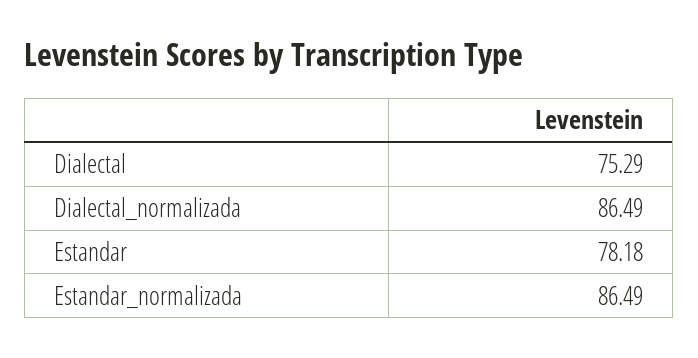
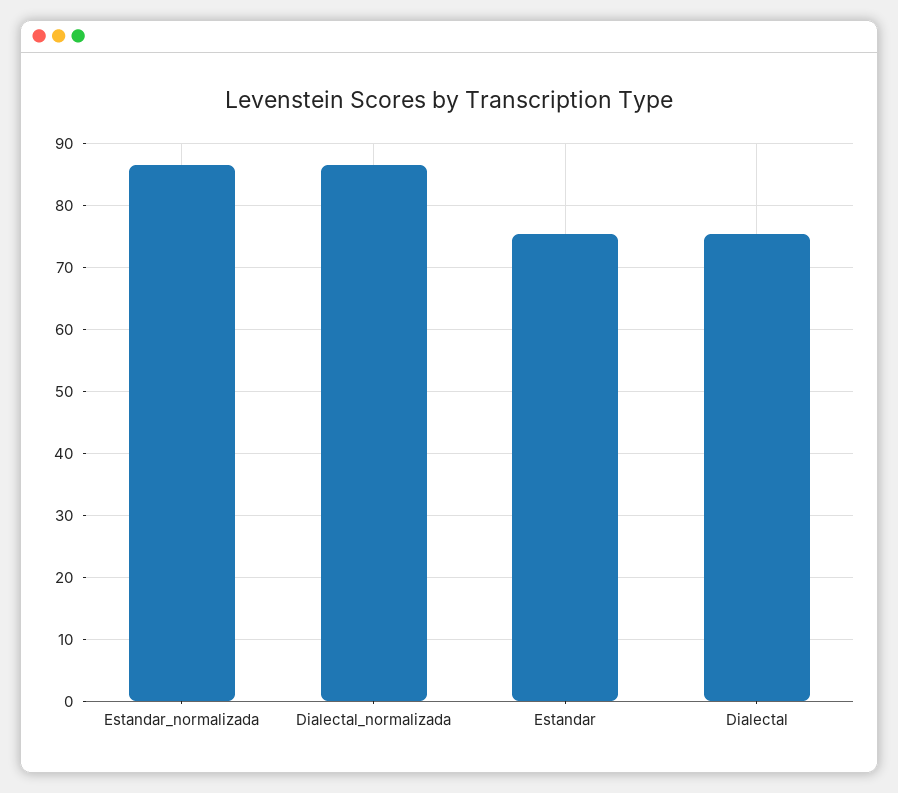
  {
    "Dialectal": 75.29,
    "Dialectal_normalizada": 86.49,
-   "Estandar": 78.18,
+   "Estandar": 75,
    "Estandar_normalizada": 86.49
  }

